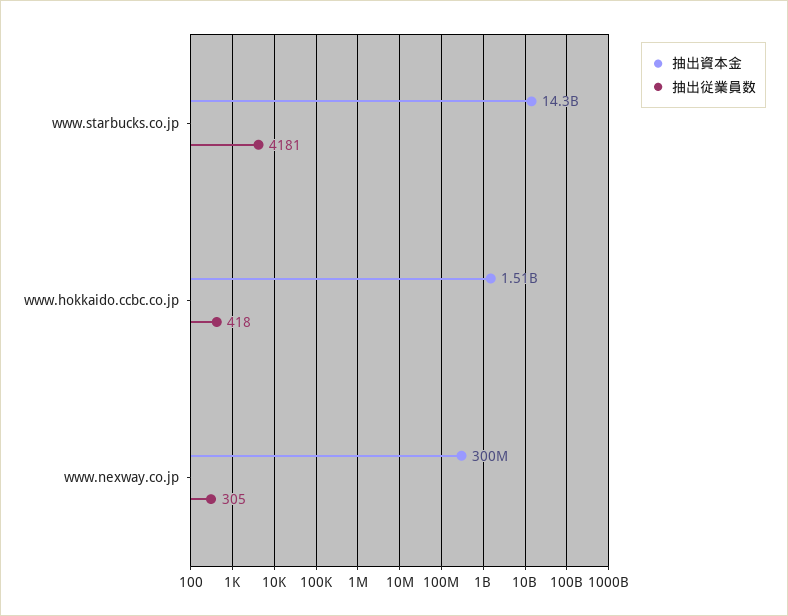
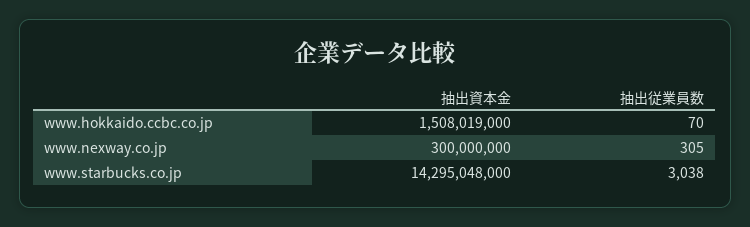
  {
    "抽出資本金": {
      "www.starbucks.co.jp": 14295048000,
      "www.hokkaido.ccbc.co.jp": 1508019000,
      "www.nexway.co.jp": 300000000
    },
    "抽出従業員数": {
-     "www.starbucks.co.jp": 4181,
+     "www.starbucks.co.jp": 3038,
-     "www.hokkaido.ccbc.co.jp": 418,
+     "www.hokkaido.ccbc.co.jp": 70,
      "www.nexway.co.jp": 305
    }
  }

